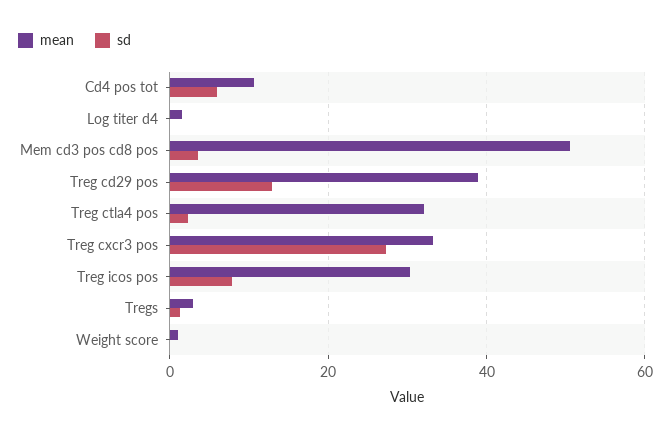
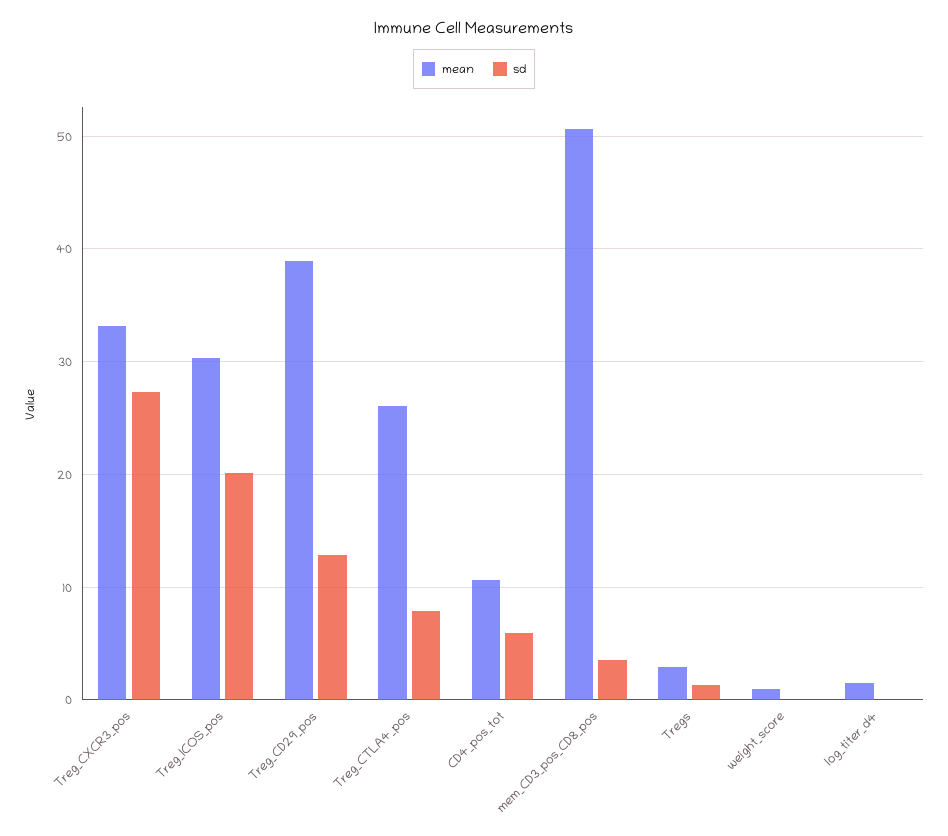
  {
    "mean": {
      "Cd4 pos tot": 11,
      "Log titer d4": 2,
      "Mem cd3 pos cd8 pos": 51,
      "Treg cd29 pos": 39,
-     "Treg ctla4 pos": 32,
+     "Treg ctla4 pos": 26,
      "Treg cxcr3 pos": 33,
      "Treg icos pos": 30,
      "Tregs": 3,
      "Weight score": 1
    },
    "sd": {
      "Cd4 pos tot": 6,
      "Log titer d4": 0,
      "Mem cd3 pos cd8 pos": 4,
      "Treg cd29 pos": 13,
-     "Treg ctla4 pos": 2,
+     "Treg ctla4 pos": 8,
      "Treg cxcr3 pos": 27,
-     "Treg icos pos": 8,
+     "Treg icos pos": 20,
      "Tregs": 1,
      "Weight score": 0
    }
  }

